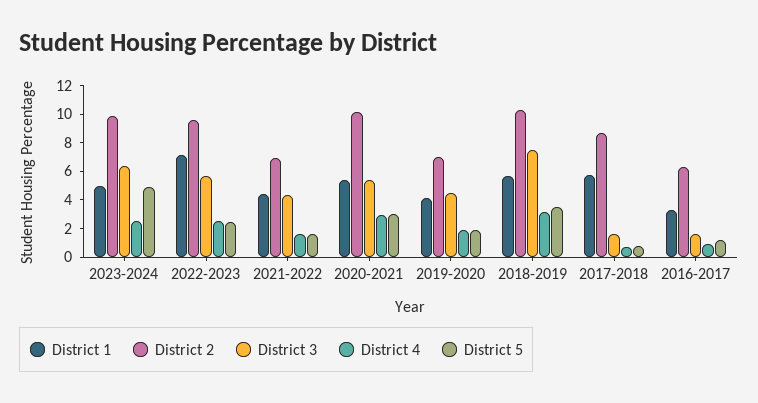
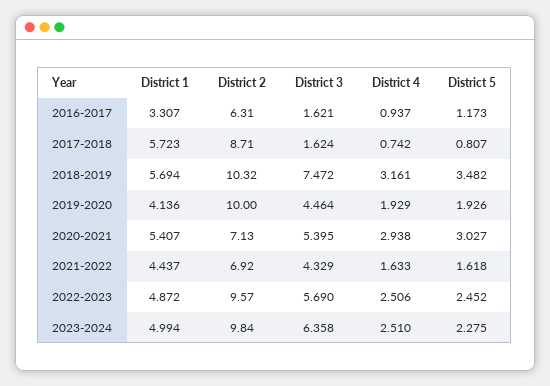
  {
    "District 1": {
      "2023-2024": 4.994,
-     "2022-2023": 7,
+     "2022-2023": 4.872,
      "2021-2022": 4.437,
      "2020-2021": 5.407,
      "2019-2020": 4.136,
      "2018-2019": 5.694,
      "2017-2018": 5.723,
      "2016-2017": 3.307
    },
    "District 2": {
      "2023-2024": 9.84,
      "2022-2023": 9.57,
      "2021-2022": 6.92,
-     "2020-2021": 10,
+     "2020-2021": 7.13,
-     "2019-2020": 7,
+     "2019-2020": 10,
      "2018-2019": 10.32,
      "2017-2018": 8.71,
      "2016-2017": 6.31
    },
    "District 3": {
      "2023-2024": 6.358,
      "2022-2023": 5.69,
      "2021-2022": 4.329,
      "2020-2021": 5.395,
      "2019-2020": 4.464,
      "2018-2019": 7.472,
      "2017-2018": 1.624,
      "2016-2017": 1.621
    },
    "District 4": {
      "2023-2024": 2.51,
      "2022-2023": 2.506,
      "2021-2022": 1.633,
      "2020-2021": 2.938,
      "2019-2020": 1.929,
      "2018-2019": 3.161,
      "2017-2018": 0.742,
      "2016-2017": 0.937
    },
    "District 5": {
-     "2023-2024": 5,
+     "2023-2024": 2.275,
      "2022-2023": 2.452,
      "2021-2022": 1.618,
      "2020-2021": 3.027,
      "2019-2020": 1.926,
      "2018-2019": 3.482,
      "2017-2018": 0.807,
      "2016-2017": 1.173
    }
  }

